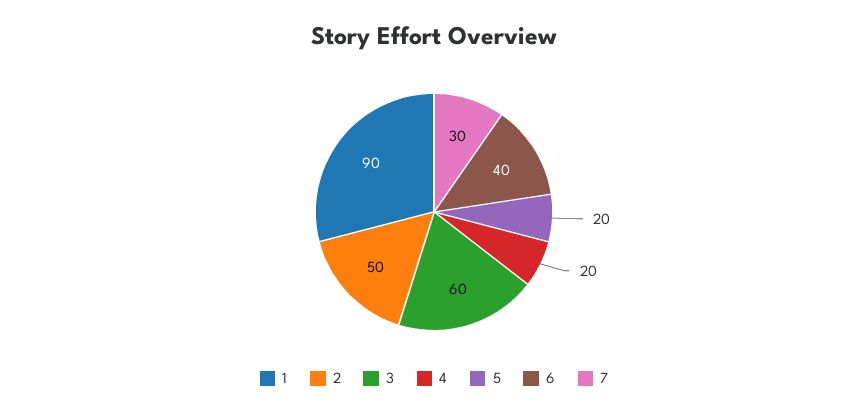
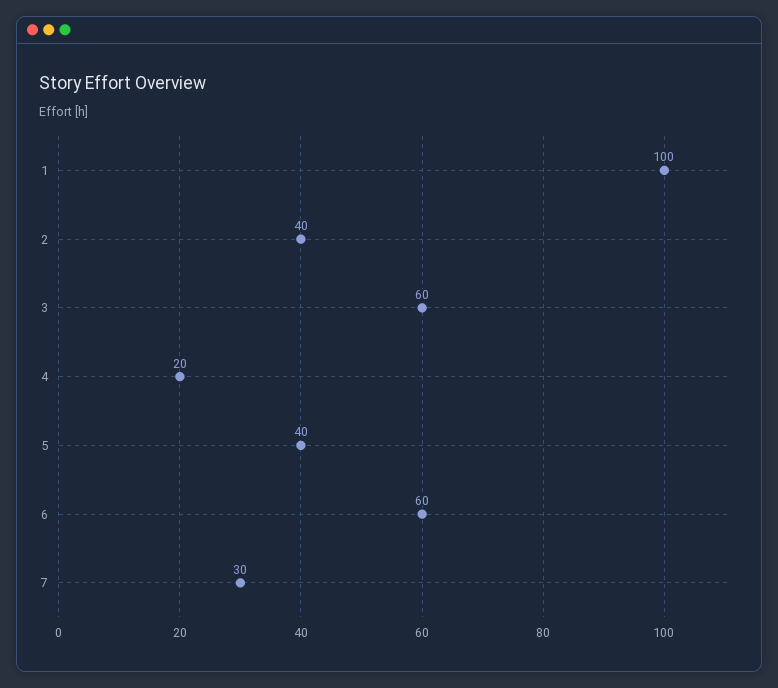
  {
-   "1": 90,
+   "1": 100,
-   "2": 50,
+   "2": 40,
    "3": 60,
    "4": 20,
-   "5": 20,
+   "5": 40,
-   "6": 40,
+   "6": 60,
    "7": 30
  }

